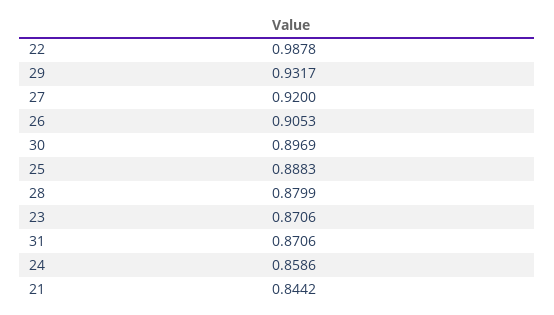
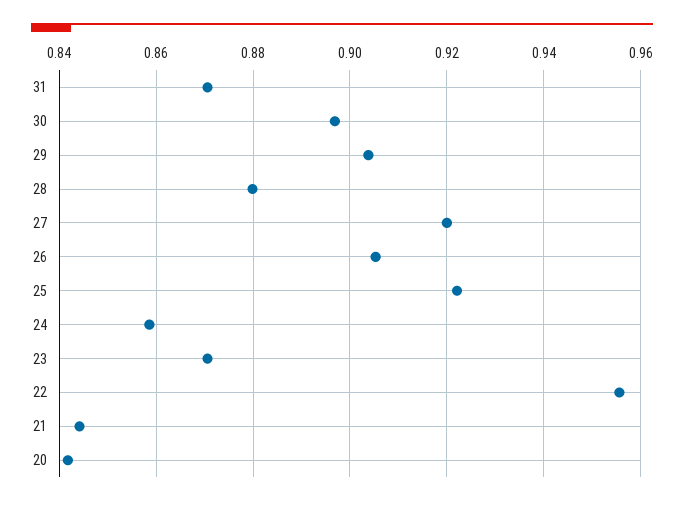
  {
-   "22": 0.9878,
+   "22": 0.956,
-   "29": 0.9317,
+   "29": 0.904,
    "27": 0.92,
    "26": 0.9053,
    "30": 0.8969,
-   "25": 0.8883,
+   "25": 0.922,
    "28": 0.8799,
    "23": 0.8706,
    "31": 0.8706,
    "24": 0.8586,
-   "21": 0.8442
+   "21": 0.8442,
+   "20": 0.842
  }

